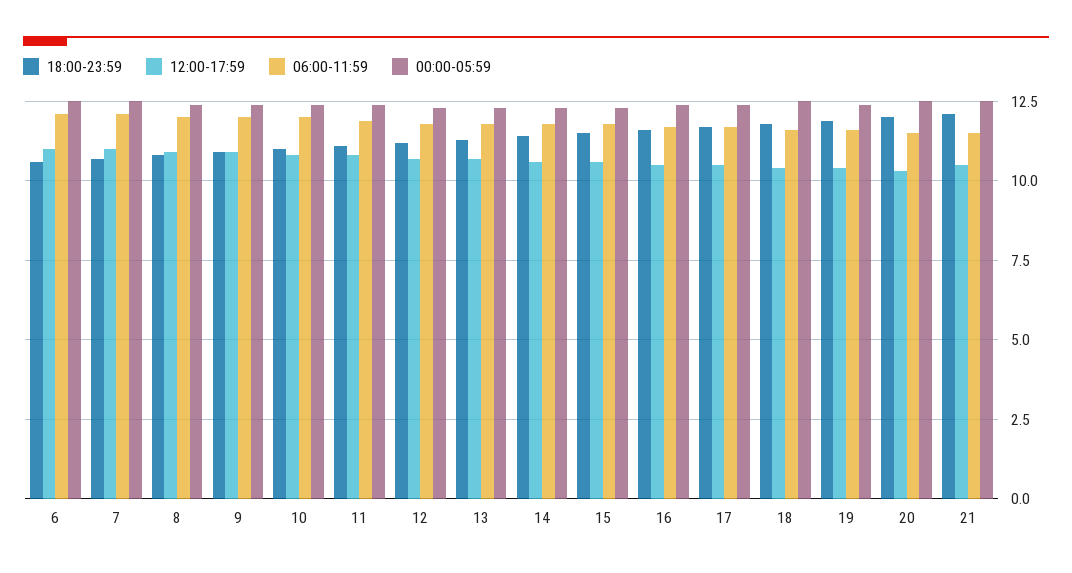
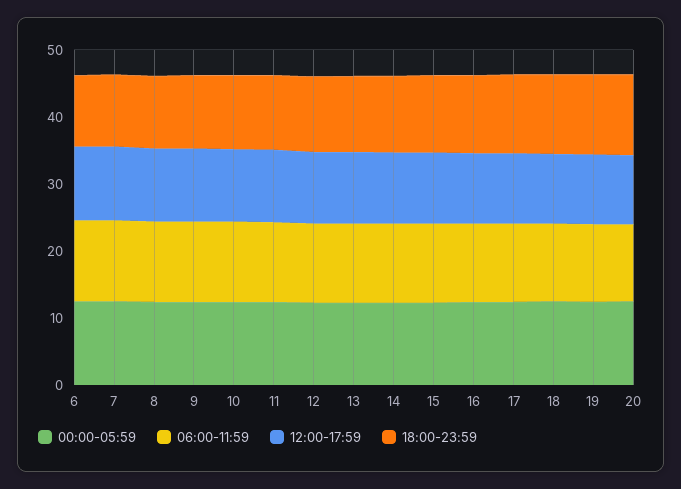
  {
    "18:00-23:59": {
      "6": 10.5,
      "7": 10.5,
      "8": 11,
      "9": 11,
      "10": 11,
      "11": 11,
      "12": 11,
      "13": 11.5,
      "14": 11.5,
      "15": 11.5,
      "16": 11.5,
      "17": 11.5,
      "18": 12,
      "19": 12,
-     "20": 12,
+     "20": 12
-     "21": 12
    },
    "12:00-17:59": {
      "6": 11,
      "7": 11,
      "8": 11,
      "9": 11,
      "10": 11,
      "11": 11,
      "12": 10.5,
      "13": 10.5,
      "14": 10.5,
      "15": 10.5,
      "16": 10.5,
      "17": 10.5,
      "18": 10.5,
      "19": 10.5,
-     "20": 10.5,
+     "20": 10.5
-     "21": 10.5
    },
    "06:00-11:59": {
      "6": 12,
      "7": 12,
      "8": 12,
      "9": 12,
      "10": 12,
      "11": 12,
      "12": 12,
      "13": 12,
      "14": 12,
      "15": 12,
      "16": 11.5,
      "17": 11.5,
      "18": 11.5,
      "19": 11.5,
-     "20": 11.5,
+     "20": 11.5
-     "21": 11.5
    },
    "00:00-05:59": {
      "6": 12.5,
      "7": 12.5,
      "8": 12.5,
      "9": 12.5,
      "10": 12.5,
      "11": 12.5,
      "12": 12.5,
      "13": 12.5,
      "14": 12.5,
      "15": 12.5,
      "16": 12.5,
      "17": 12.5,
      "18": 12.5,
      "19": 12.5,
-     "20": 12.5,
+     "20": 12.5
-     "21": 12.5
    }
  }

